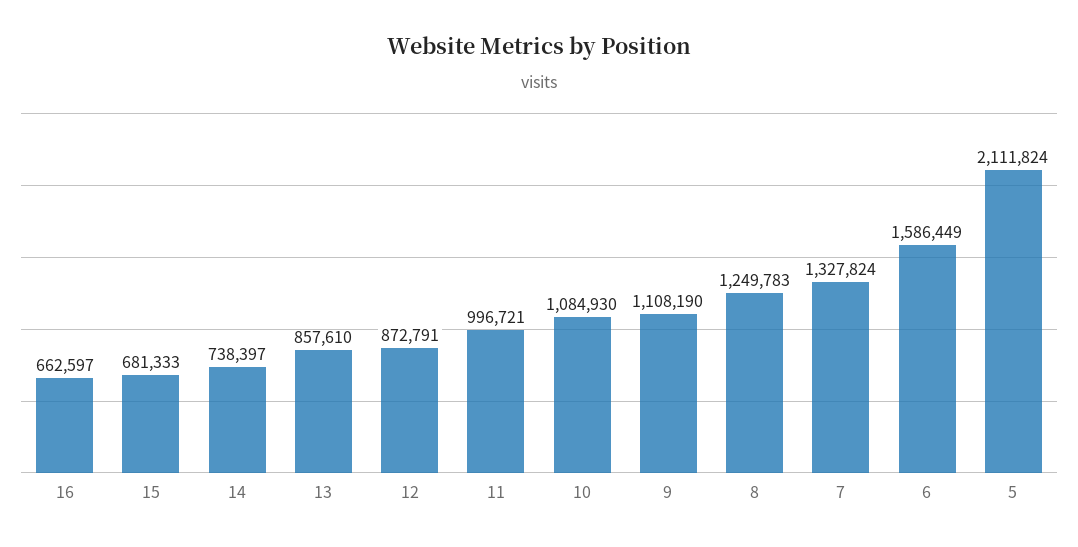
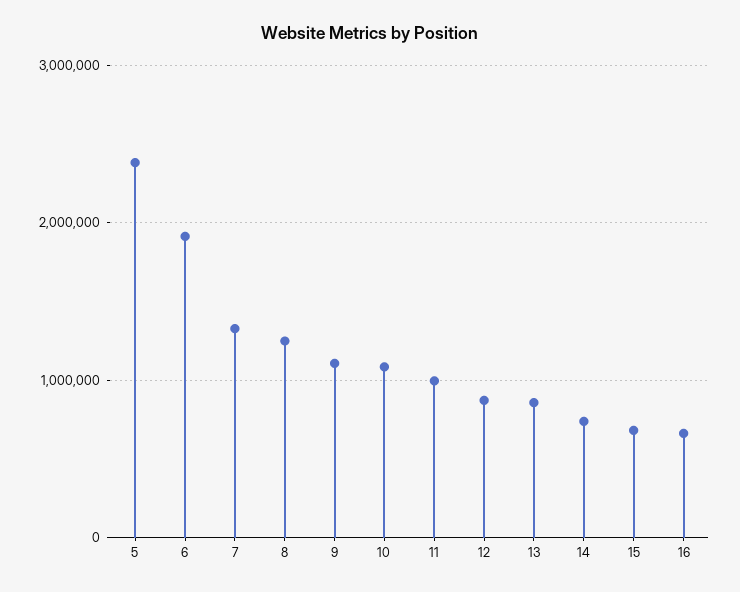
  {
    "16": 662597,
    "15": 681333,
    "14": 738397,
    "13": 857610,
    "12": 872791,
    "11": 996721,
    "10": 1084930,
    "9": 1108190,
    "8": 1249783,
    "7": 1327824,
-   "6": 1586449,
+   "6": 1900000,
-   "5": 2111824
+   "5": 2400000
  }

